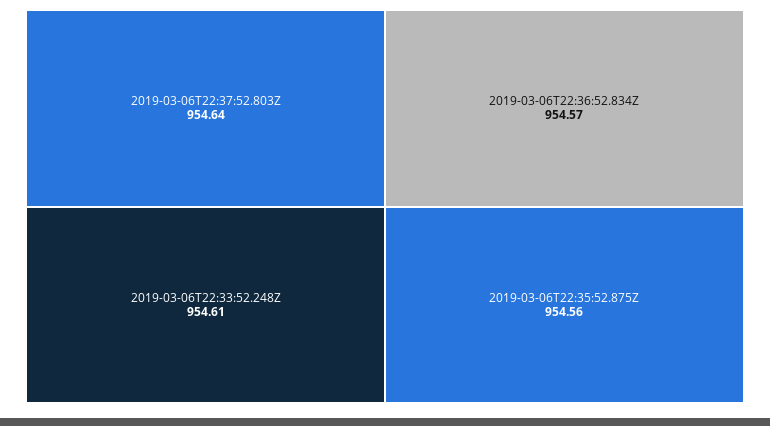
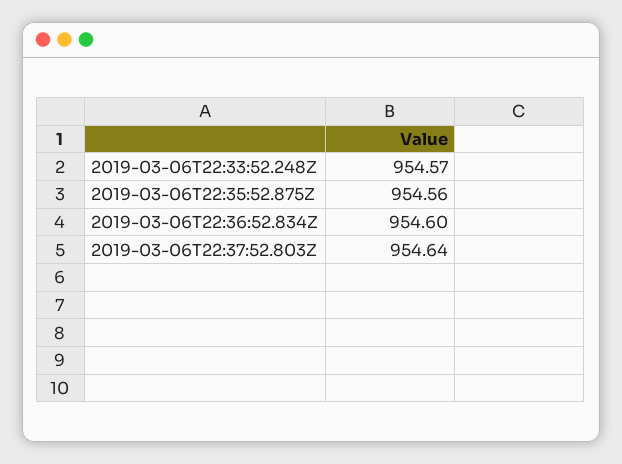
  {
    "2019-03-06T22:37:52.803Z": 954.64,
-   "2019-03-06T22:33:52.248Z": 954.61,
+   "2019-03-06T22:33:52.248Z": 954.57,
-   "2019-03-06T22:36:52.834Z": 954.57,
+   "2019-03-06T22:36:52.834Z": 954.6,
    "2019-03-06T22:35:52.875Z": 954.56
  }

